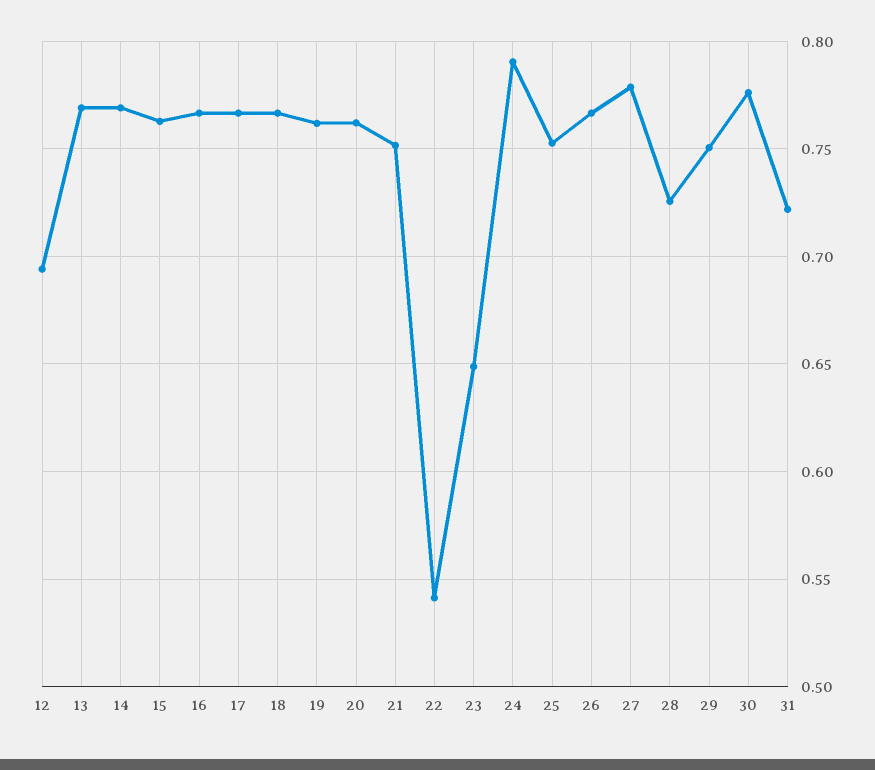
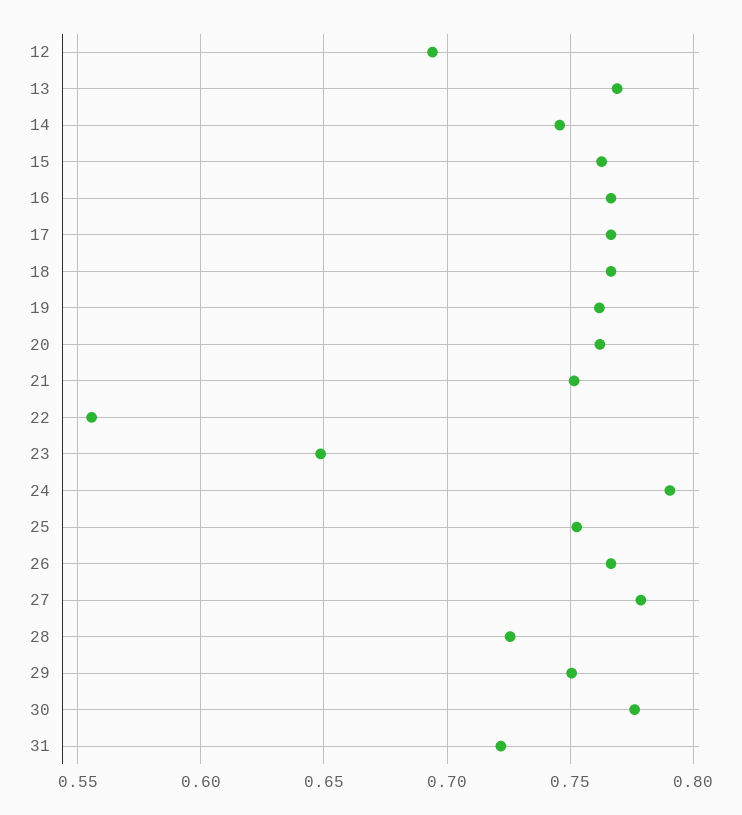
  {
    "12": 0.695,
    "13": 0.77,
-   "14": 0.77,
+   "14": 0.745,
    "15": 0.765,
    "16": 0.765,
    "17": 0.765,
    "18": 0.765,
    "19": 0.76,
    "20": 0.76,
    "21": 0.75,
-   "22": 0.54,
+   "22": 0.555,
    "23": 0.65,
    "24": 0.79,
    "25": 0.755,
    "26": 0.765,
    "27": 0.78,
    "28": 0.725,
    "29": 0.75,
    "30": 0.775,
    "31": 0.72
  }

